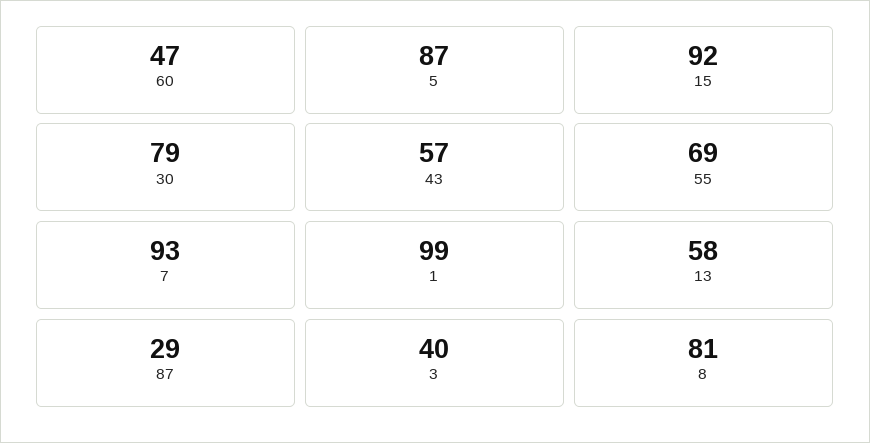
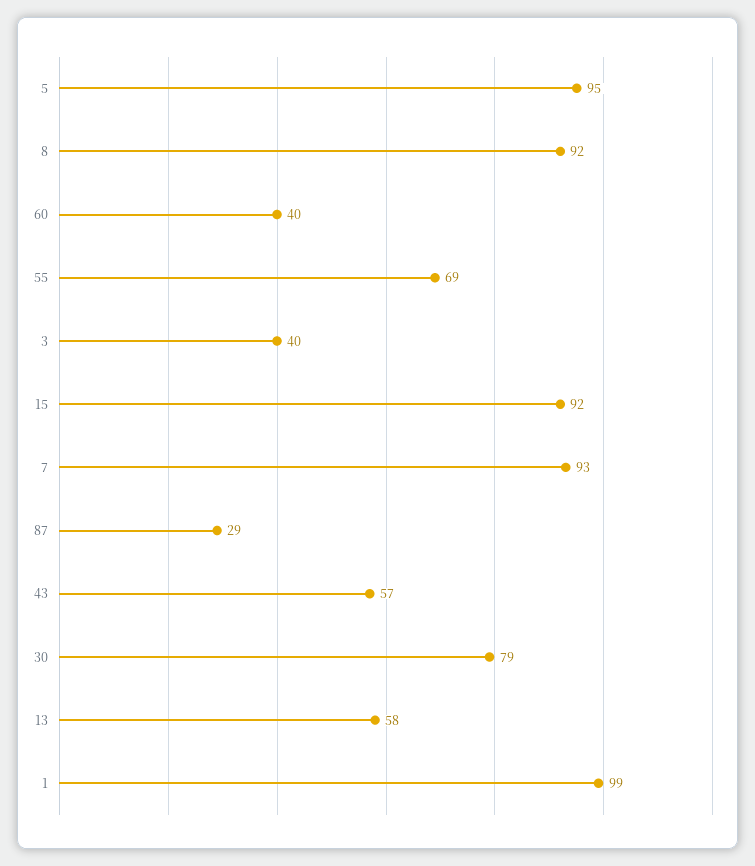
  {
-   "60": 47,
+   "60": 40,
-   "5": 87,
+   "5": 95,
    "15": 92,
    "30": 79,
    "43": 57,
    "55": 69,
    "7": 93,
    "1": 99,
    "13": 58,
    "87": 29,
    "3": 40,
-   "8": 81
+   "8": 92
  }

